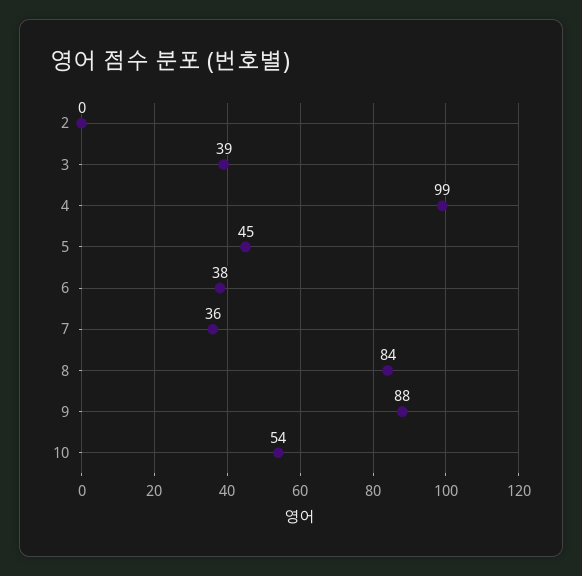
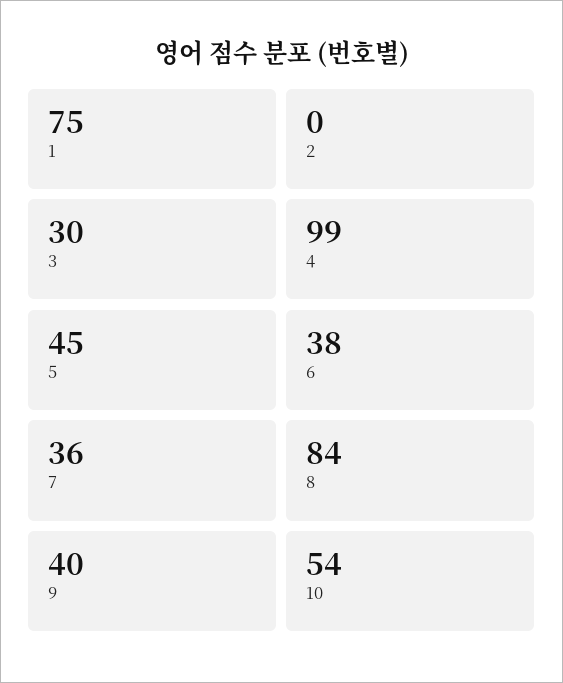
  {
    "2": 0,
-   "3": 39,
+   "3": 30,
    "4": 99,
    "5": 45,
    "6": 38,
    "7": 36,
    "8": 84,
-   "9": 88,
+   "9": 40,
-   "10": 54
+   "10": 54,
+   "1": 75
  }

